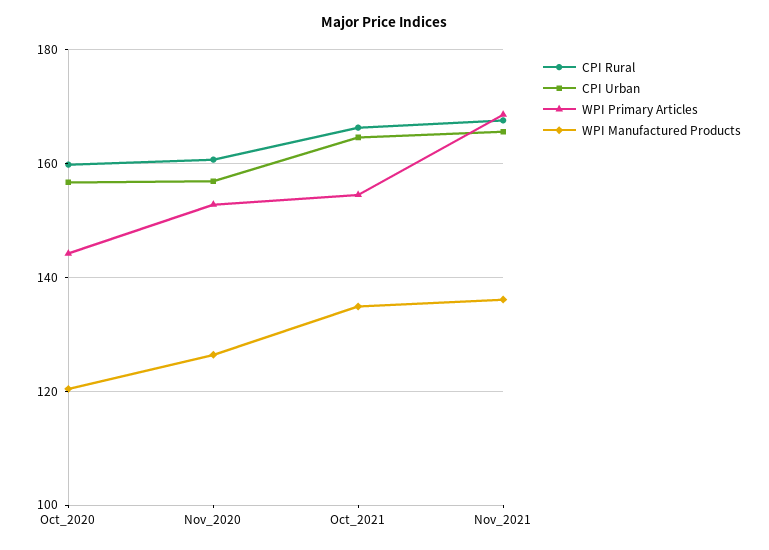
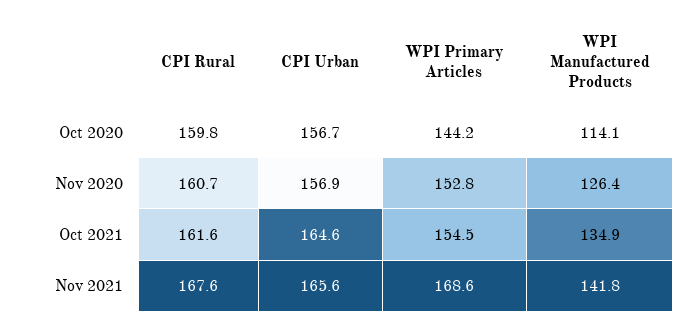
  {
    "CPI Rural": {
      "Oct_2020": 159.8,
      "Nov_2020": 160.7,
-     "Oct_2021": 166,
+     "Oct_2021": 161.6,
      "Nov_2021": 167.6
    },
    "CPI Urban": {
      "Oct_2020": 156.7,
      "Nov_2020": 156.9,
      "Oct_2021": 164.6,
      "Nov_2021": 165.6
    },
    "WPI Primary Articles": {
      "Oct_2020": 144.2,
      "Nov_2020": 152.8,
      "Oct_2021": 154.5,
      "Nov_2021": 168.6
    },
    "WPI Manufactured Products": {
-     "Oct_2020": 120,
+     "Oct_2020": 114.1,
      "Nov_2020": 126.4,
      "Oct_2021": 134.9,
-     "Nov_2021": 136
+     "Nov_2021": 141.8
    }
  }

